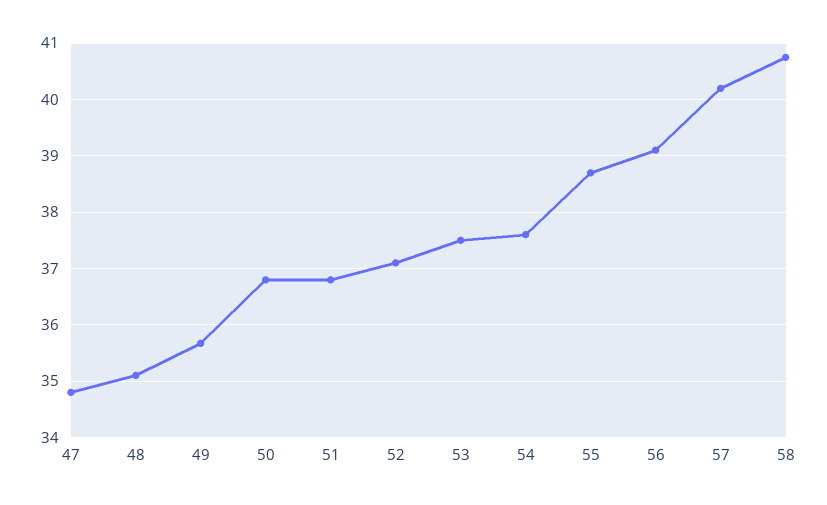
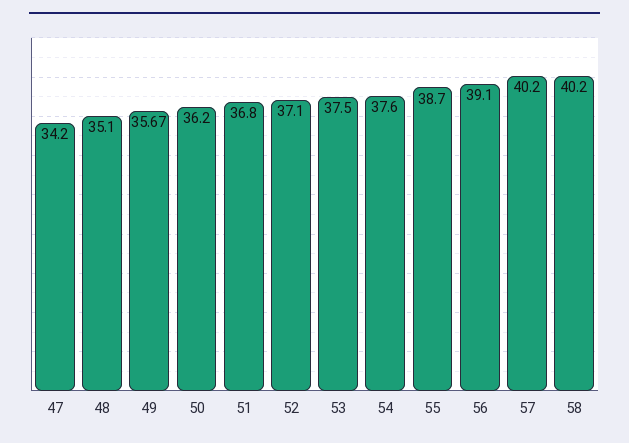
  {
-   "47": 34.8,
+   "47": 34.2,
    "48": 35.1,
    "49": 35.67,
-   "50": 36.8,
+   "50": 36.2,
    "51": 36.8,
    "52": 37.1,
    "53": 37.5,
    "54": 37.6,
    "55": 38.7,
    "56": 39.1,
    "57": 40.2,
-   "58": 40.8
+   "58": 40.2
  }

